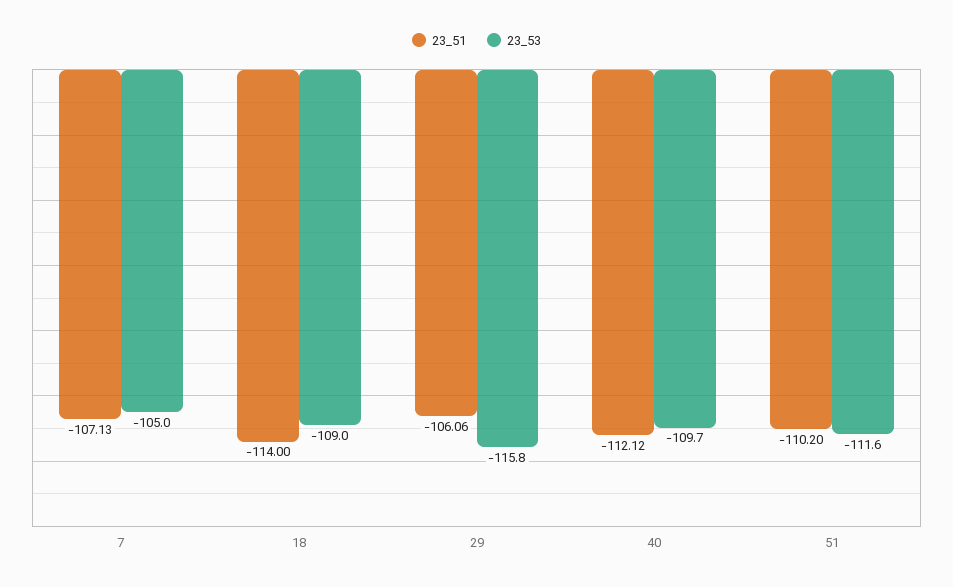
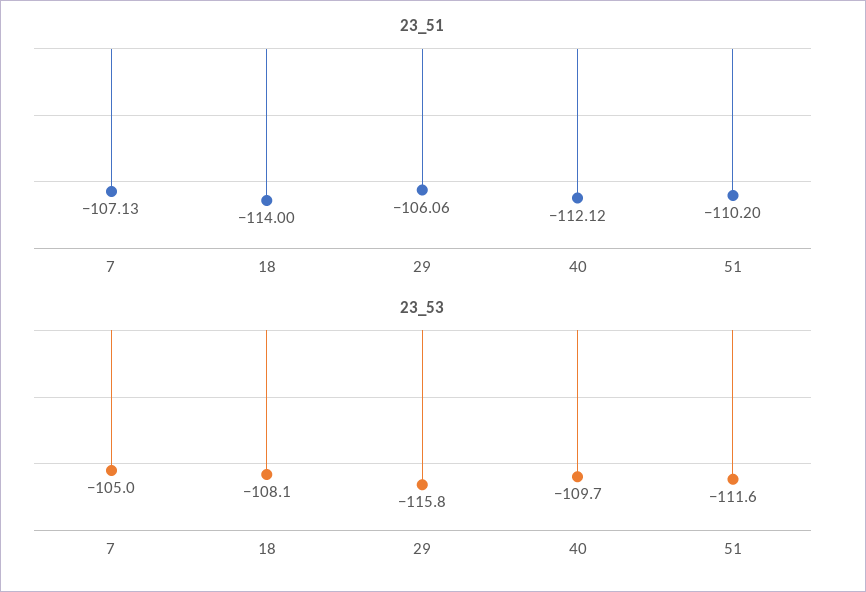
  {
    "23_51": {
      "7": -107.13,
      "18": -114,
      "29": -106.06,
      "40": -112.12,
      "51": -110.2
    },
    "23_53": {
      "7": -105,
-     "18": -109,
+     "18": -108.1,
      "29": -115.8,
      "40": -109.7,
      "51": -111.6
    }
  }

